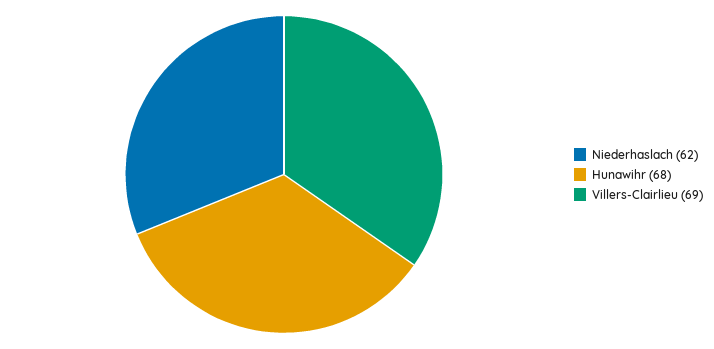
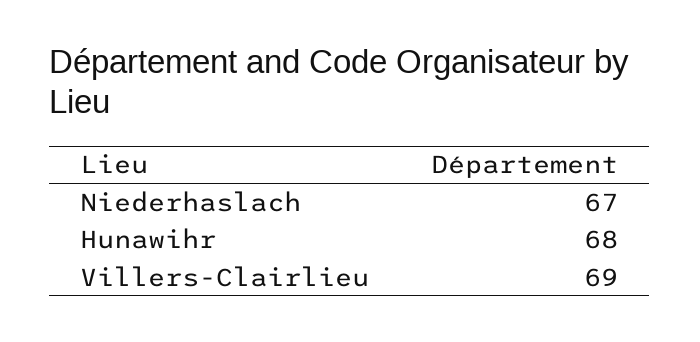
  {
-   "Niederhaslach": 62,
+   "Niederhaslach": 67,
    "Hunawihr": 68,
    "Villers-Clairlieu": 69
  }

